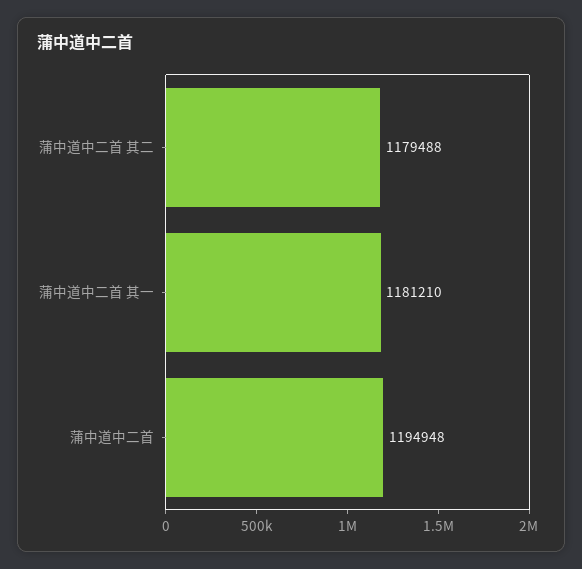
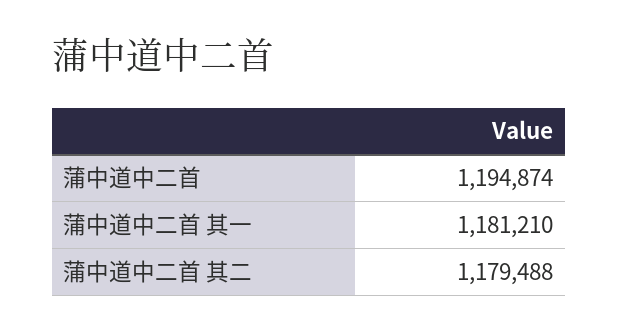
  {
    "蒲中道中二首 其二": 1179488,
    "蒲中道中二首 其一": 1181210,
-   "蒲中道中二首": 1194948
+   "蒲中道中二首": 1194874
  }

